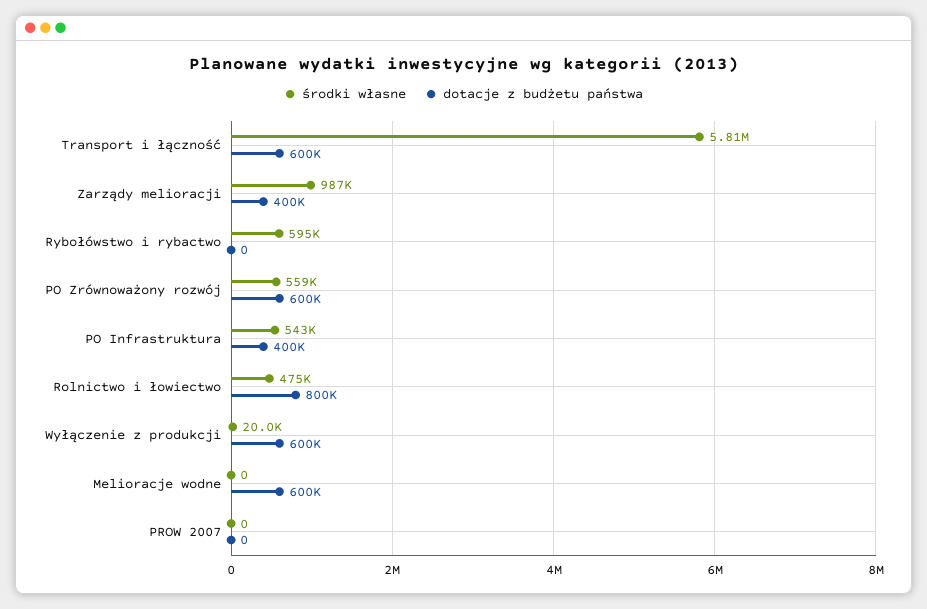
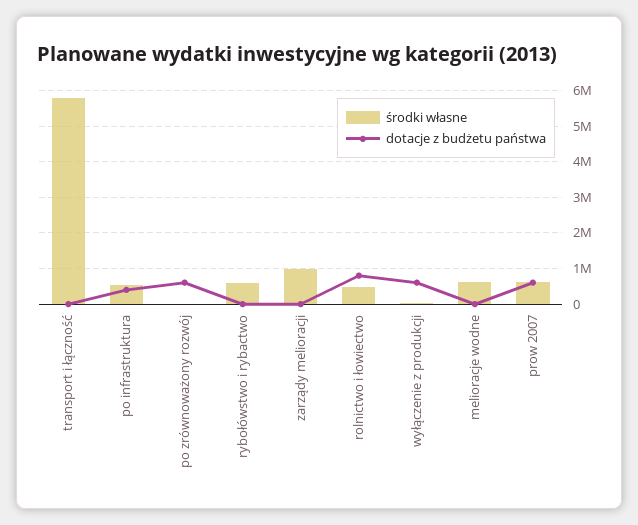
  {
    "środki własne": {
      "Transport i łączność": 5810000,
      "Zarządy melioracji": 987000,
      "Rybołówstwo i rybactwo": 595000,
-     "PO Zrównoważony rozwój": 559000,
+     "PO Zrównoważony rozwój": 0,
      "PO Infrastruktura": 543000,
      "Rolnictwo i łowiectwo": 475000,
      "Wyłączenie z produkcji": 20000,
-     "Melioracje wodne": 0,
+     "Melioracje wodne": 600000,
-     "PROW 2007": 0
+     "PROW 2007": 600000
    },
    "dotacje z budżetu państwa": {
-     "Transport i łączność": 600000,
+     "Transport i łączność": 0,
-     "Zarządy melioracji": 400000,
+     "Zarządy melioracji": 0,
      "Rybołówstwo i rybactwo": 0,
      "PO Zrównoważony rozwój": 600000,
      "PO Infrastruktura": 400000,
      "Rolnictwo i łowiectwo": 800000,
      "Wyłączenie z produkcji": 600000,
-     "Melioracje wodne": 600000,
+     "Melioracje wodne": 0,
-     "PROW 2007": 0
+     "PROW 2007": 600000
    }
  }

